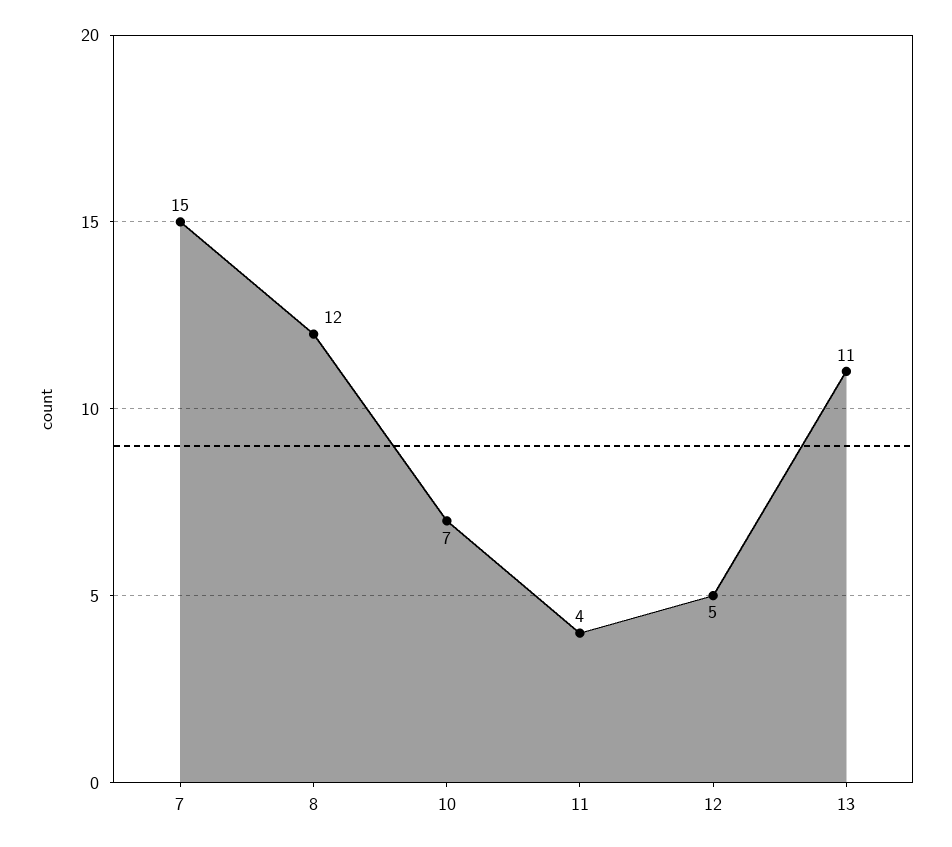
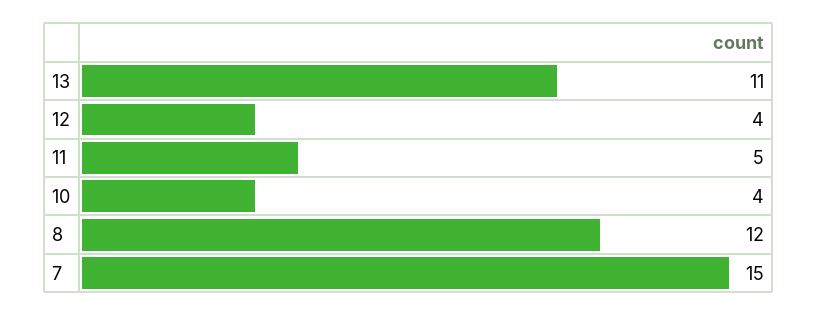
  {
    "7": 15,
    "8": 12,
-   "10": 7,
+   "10": 4,
-   "11": 4,
+   "11": 5,
-   "12": 5,
+   "12": 4,
    "13": 11
  }

